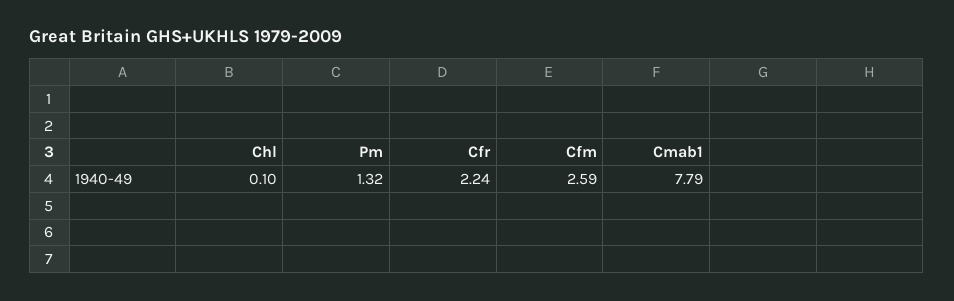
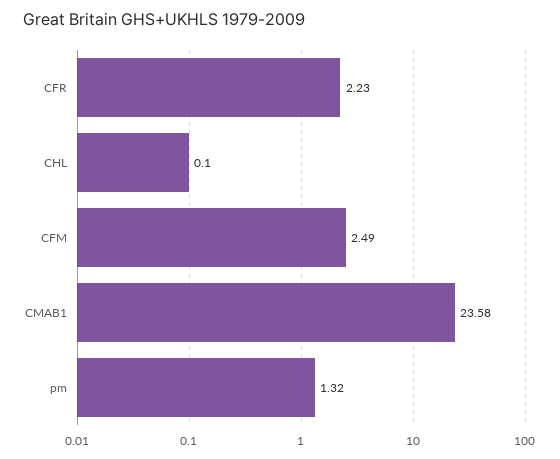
  {
    "Chl": 0.1,
    "Pm": 1.32,
-   "Cfr": 2.24,
+   "Cfr": 2.23,
-   "Cfm": 2.59,
+   "Cfm": 2.49,
-   "Cmab1": 7.79
+   "Cmab1": 23.58
  }

